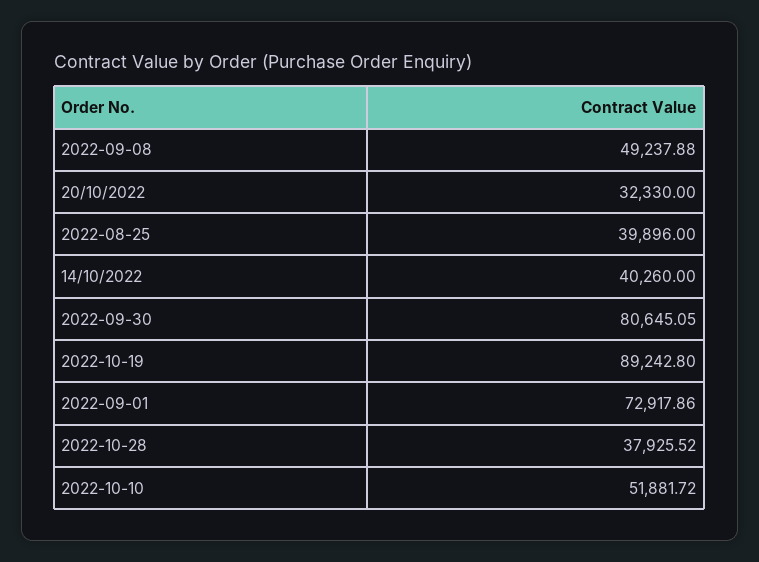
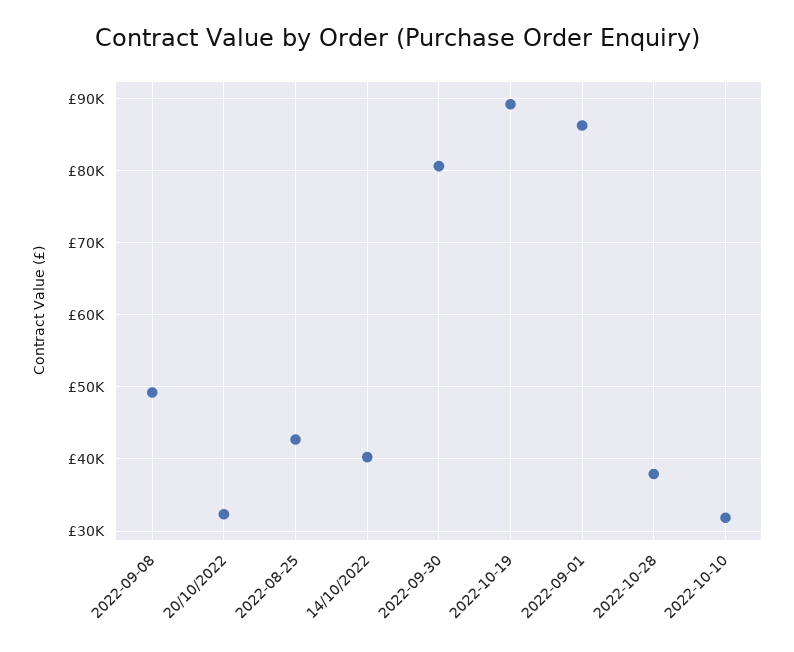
  {
    "2022-09-08": 49237.88,
    "20/10/2022": 32330,
-   "2022-08-25": 39896,
+   "2022-08-25": 43000,
    "14/10/2022": 40260,
    "2022-09-30": 80645.05,
    "2022-10-19": 89242.8,
-   "2022-09-01": 72917.86,
+   "2022-09-01": 86000,
    "2022-10-28": 37925.52,
-   "2022-10-10": 51881.72
+   "2022-10-10": 32000
  }

